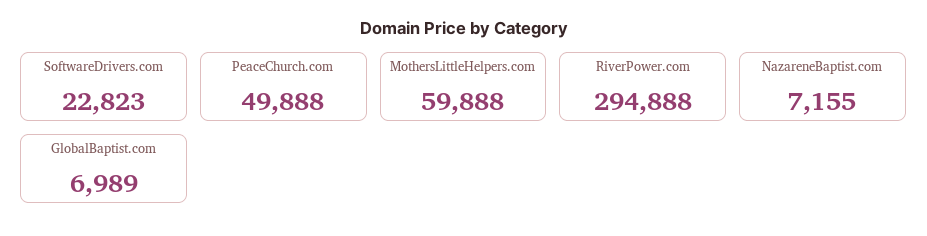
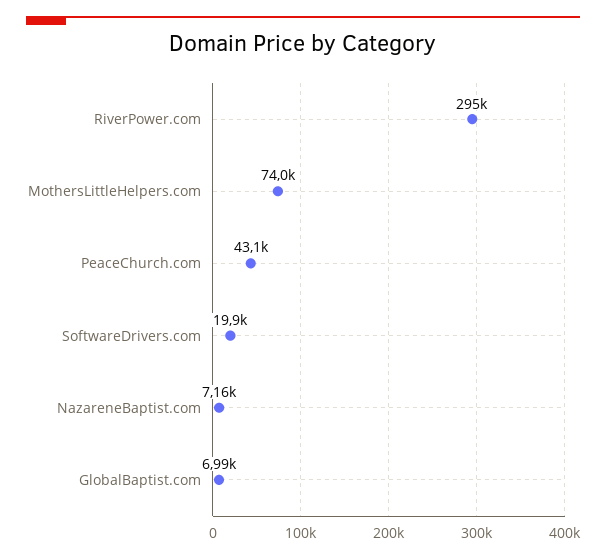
  {
-   "SoftwareDrivers.com": 22823,
+   "SoftwareDrivers.com": 19900,
-   "PeaceChurch.com": 49888,
+   "PeaceChurch.com": 43100,
-   "MothersLittleHelpers.com": 59888,
+   "MothersLittleHelpers.com": 74000,
    "RiverPower.com": 294888,
    "NazareneBaptist.com": 7155,
    "GlobalBaptist.com": 6989
  }

